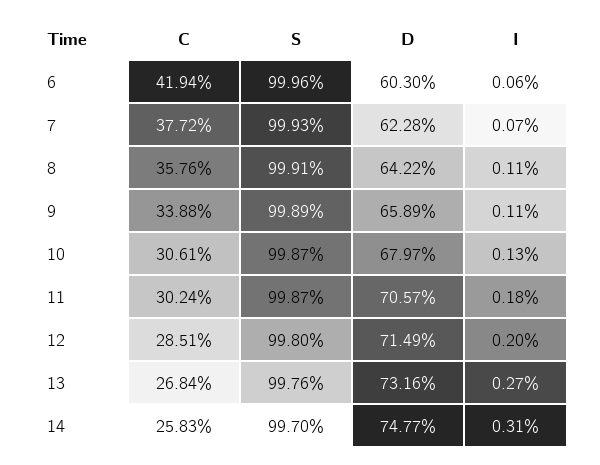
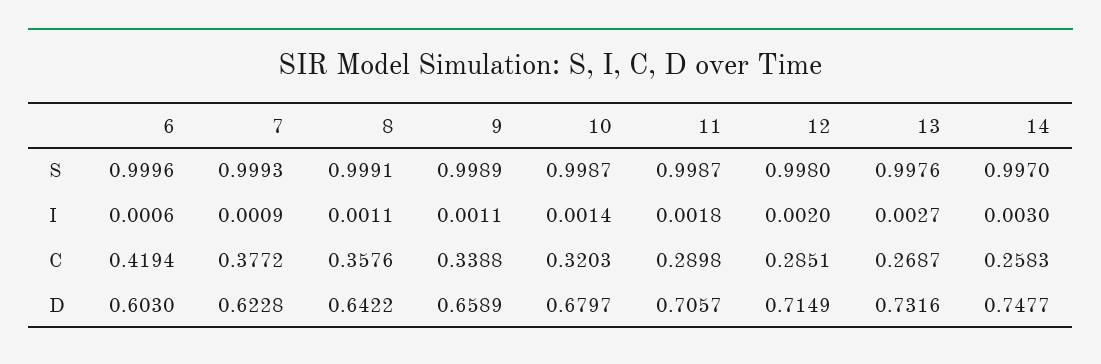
  {
    "C": {
      "6": 0.4194,
      "7": 0.3772,
      "8": 0.3576,
      "9": 0.3388,
-     "10": 0.3061,
+     "10": 0.3203,
-     "11": 0.3024,
+     "11": 0.2898,
      "12": 0.2851,
-     "13": 0.2684,
+     "13": 0.2687,
      "14": 0.2583
    },
    "S": {
      "6": 0.9996,
      "7": 0.9993,
      "8": 0.9991,
      "9": 0.9989,
      "10": 0.9987,
      "11": 0.9987,
      "12": 0.998,
      "13": 0.9976,
      "14": 0.997
    },
    "D": {
      "6": 0.603,
      "7": 0.6228,
      "8": 0.6422,
      "9": 0.6589,
      "10": 0.6797,
      "11": 0.7057,
      "12": 0.7149,
      "13": 0.7316,
      "14": 0.7477
    },
    "I": {
      "6": 0.0006,
-     "7": 0.0007,
+     "7": 0.0009,
      "8": 0.0011,
      "9": 0.0011,
-     "10": 0.0013,
+     "10": 0.0014,
      "11": 0.0018,
      "12": 0.002,
      "13": 0.0027,
-     "14": 0.0031
+     "14": 0.003
    }
  }

